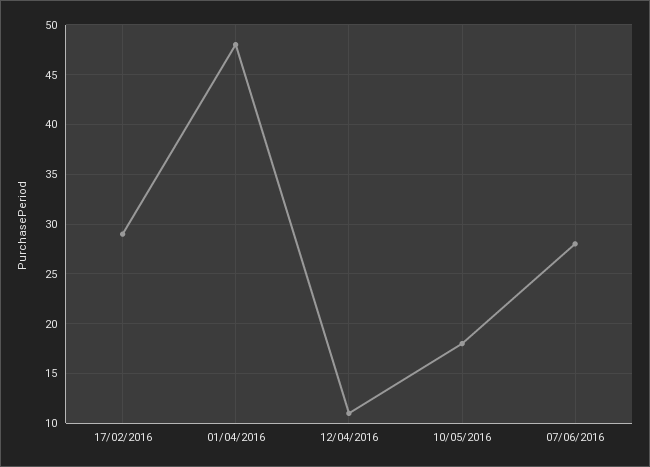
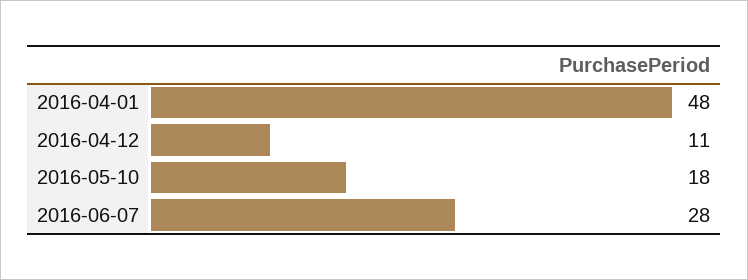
  {
-   "17/02/2016": 29,
    "01/04/2016": 48,
    "12/04/2016": 11,
    "10/05/2016": 18,
    "07/06/2016": 28
  }

